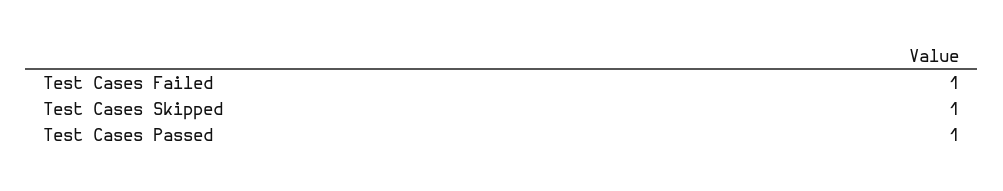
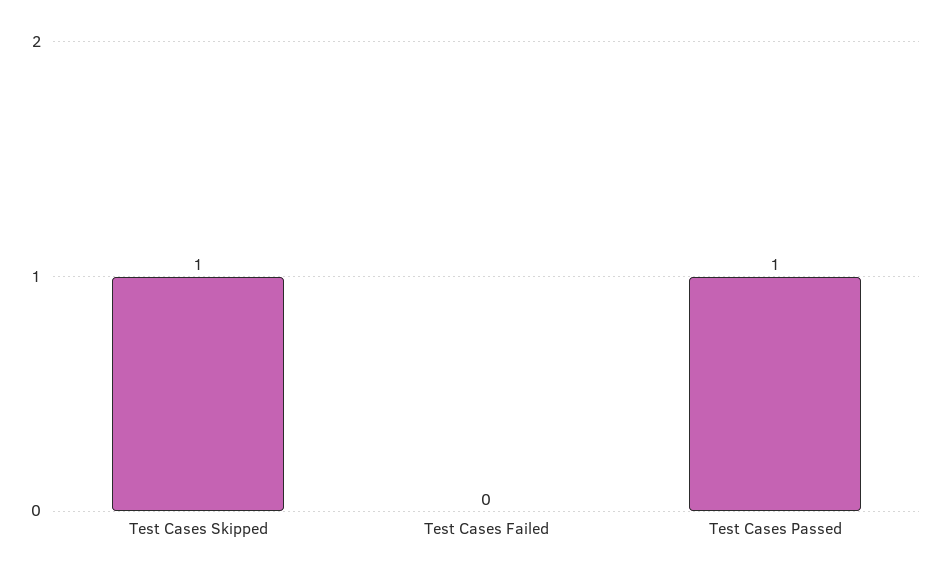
  {
-   "Test Cases Failed": 1,
+   "Test Cases Failed": 0,
    "Test Cases Skipped": 1,
    "Test Cases Passed": 1
  }

